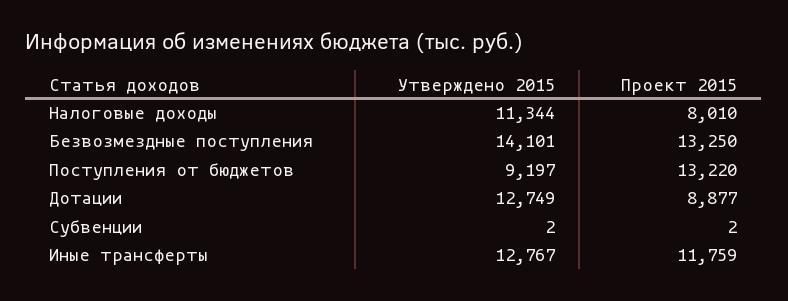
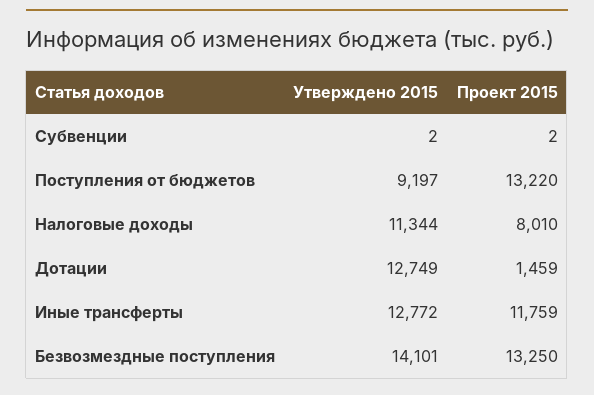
  {
    "Утверждено 2015": {
      "Налоговые доходы": 11344,
      "Безвозмездные поступления": 14101,
      "Поступления от бюджетов": 9197,
      "Дотации": 12749,
      "Субвенции": 2,
-     "Иные трансферты": 12767
+     "Иные трансферты": 12772
    },
    "Проект 2015": {
      "Налоговые доходы": 8010,
      "Безвозмездные поступления": 13250,
      "Поступления от бюджетов": 13220,
-     "Дотации": 8877,
+     "Дотации": 1459,
      "Субвенции": 2,
      "Иные трансферты": 11759
    }
  }

